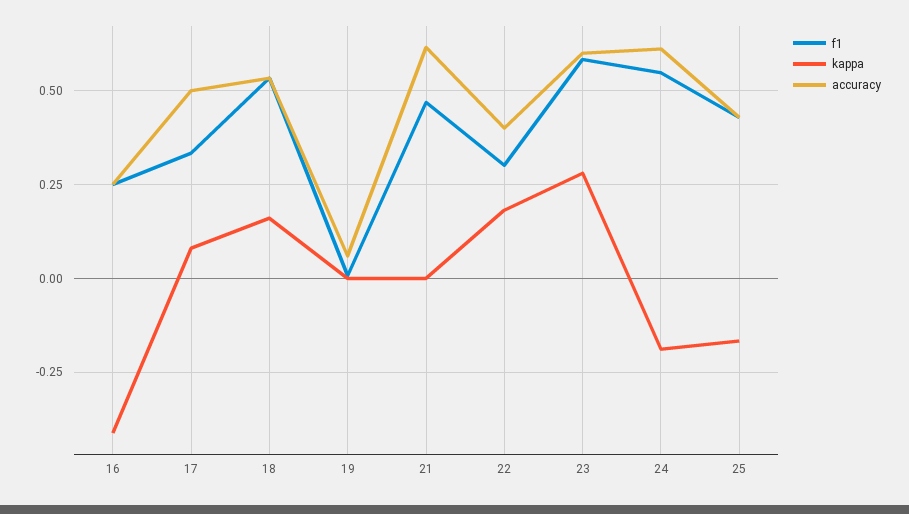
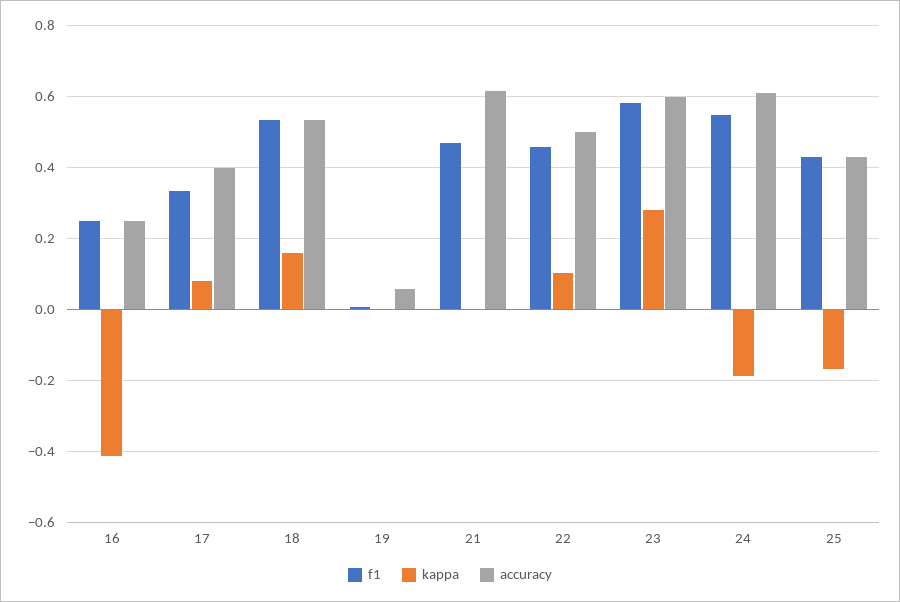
  {
    "f1": {
      "16": 0.26,
      "17": 0.34,
      "18": 0.54,
      "19": 0,
      "21": 0.46,
-     "22": 0.3,
+     "22": 0.46,
      "23": 0.58,
      "24": 0.54,
      "25": 0.42
    },
    "kappa": {
      "16": -0.42,
      "17": 0.08,
      "18": 0.16,
      "19": 0,
      "21": 0,
-     "22": 0.175,
+     "22": 0.1,
      "23": 0.28,
      "24": -0.18,
      "25": -0.16
    },
    "accuracy": {
      "16": 0.26,
-     "17": 0.5,
+     "17": 0.4,
      "18": 0.54,
      "19": 0.06,
      "21": 0.62,
-     "22": 0.4,
+     "22": 0.5,
      "23": 0.6,
      "24": 0.62,
      "25": 0.42
    }
  }

